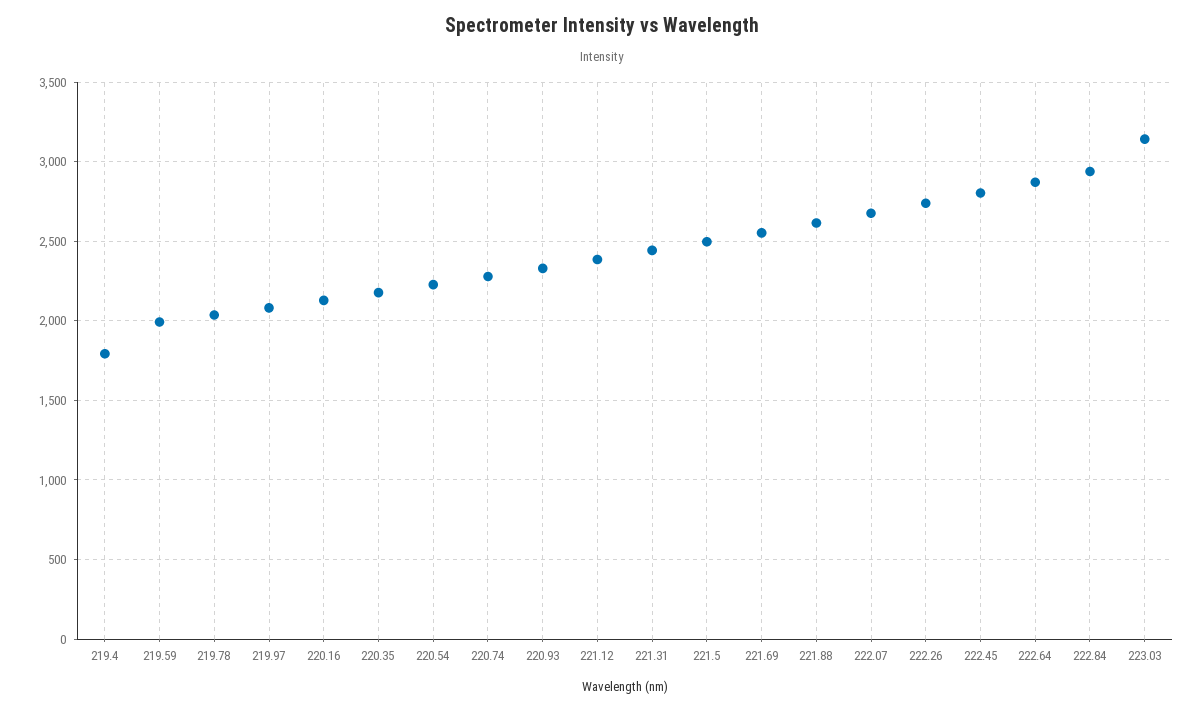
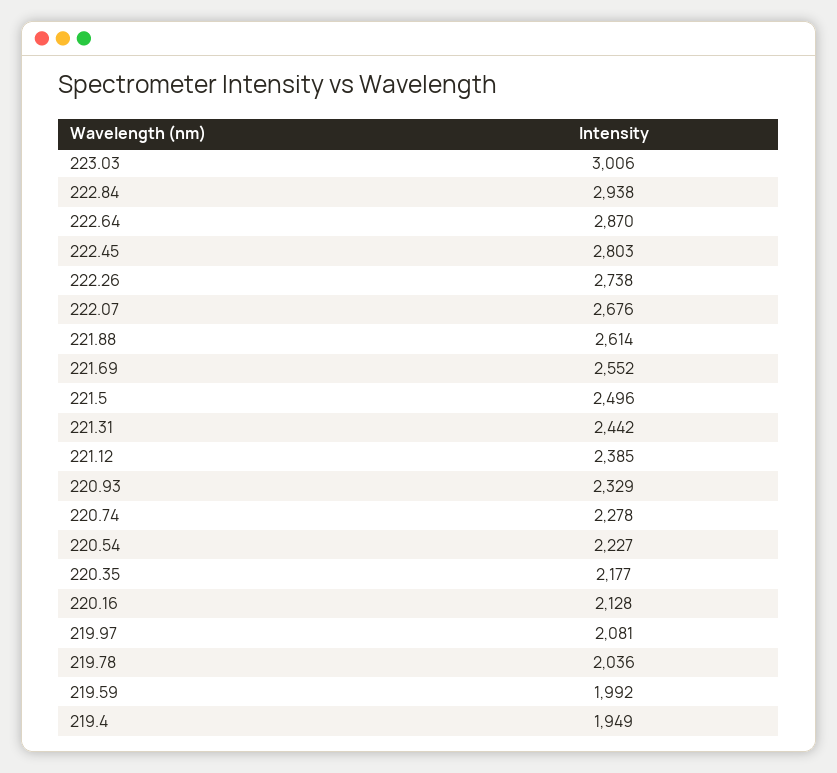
  {
-   "219.4": 1800,
+   "219.4": 1949,
    "219.59": 1992,
    "219.78": 2036,
    "219.97": 2081,
    "220.16": 2128,
    "220.35": 2177,
    "220.54": 2227,
    "220.74": 2278,
    "220.93": 2329,
    "221.12": 2385,
    "221.31": 2442,
    "221.5": 2496,
    "221.69": 2552,
    "221.88": 2614,
    "222.07": 2676,
    "222.26": 2738,
    "222.45": 2803,
    "222.64": 2870,
    "222.84": 2938,
-   "223.03": 3150
+   "223.03": 3006
  }

